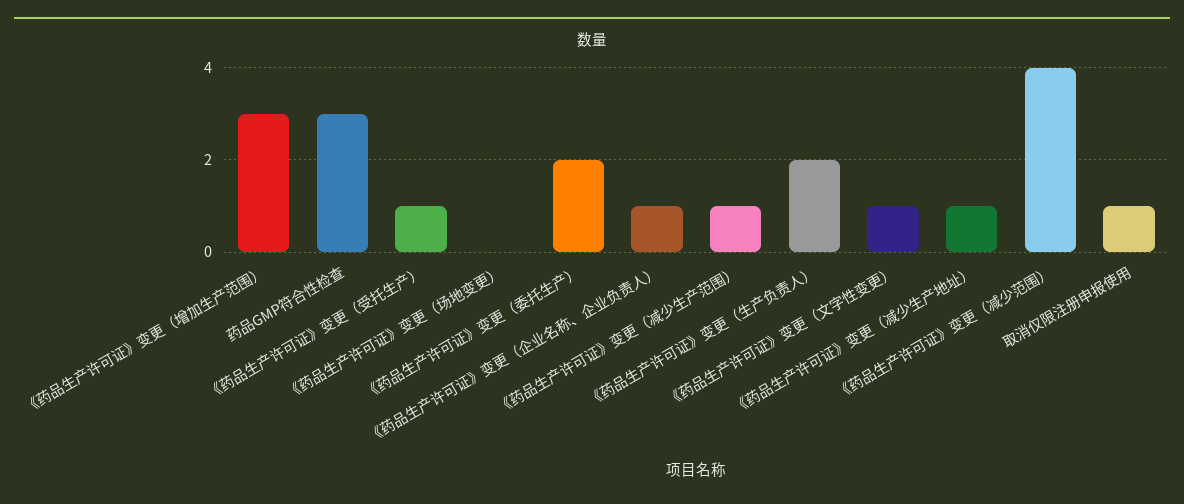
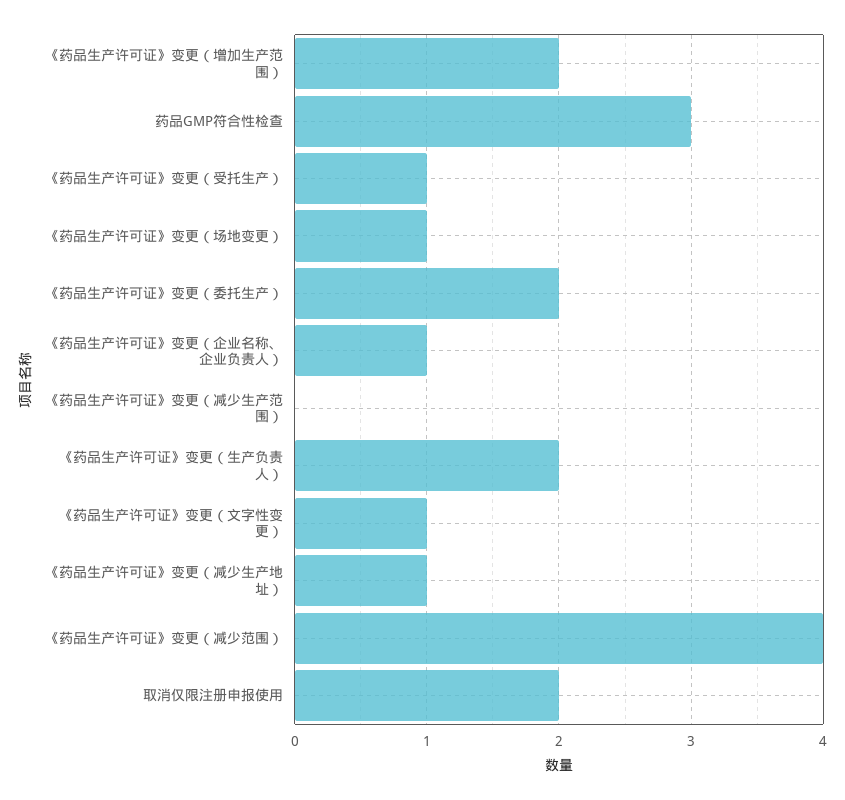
  {
-   "《药品生产许可证》变更（增加生产范围）": 3,
+   "《药品生产许可证》变更（增加生产范围）": 2,
    "药品GMP符合性检查": 3,
    "《药品生产许可证》变更（受托生产）": 1,
-   "《药品生产许可证》变更（场地变更）": 0,
+   "《药品生产许可证》变更（场地变更）": 1,
    "《药品生产许可证》变更（委托生产）": 2,
    "《药品生产许可证》变更（企业名称、企业负责人）": 1,
-   "《药品生产许可证》变更（减少生产范围）": 1,
+   "《药品生产许可证》变更（减少生产范围）": 0,
    "《药品生产许可证》变更（生产负责人）": 2,
    "《药品生产许可证》变更（文字性变更）": 1,
    "《药品生产许可证》变更（减少生产地址）": 1,
    "《药品生产许可证》变更（减少范围）": 4,
-   "取消仅限注册申报使用": 1
+   "取消仅限注册申报使用": 2
  }

